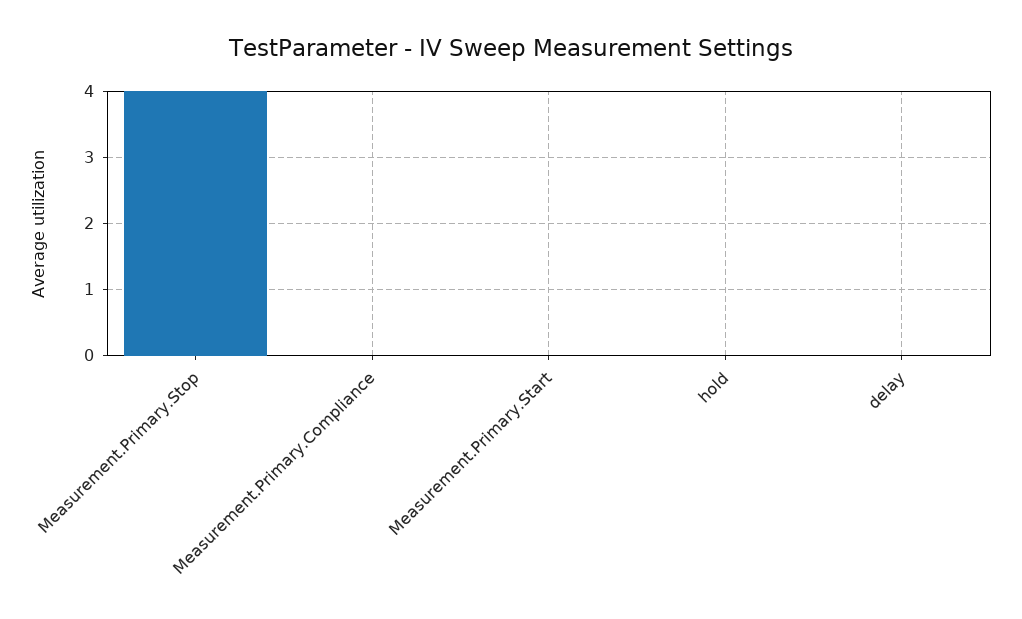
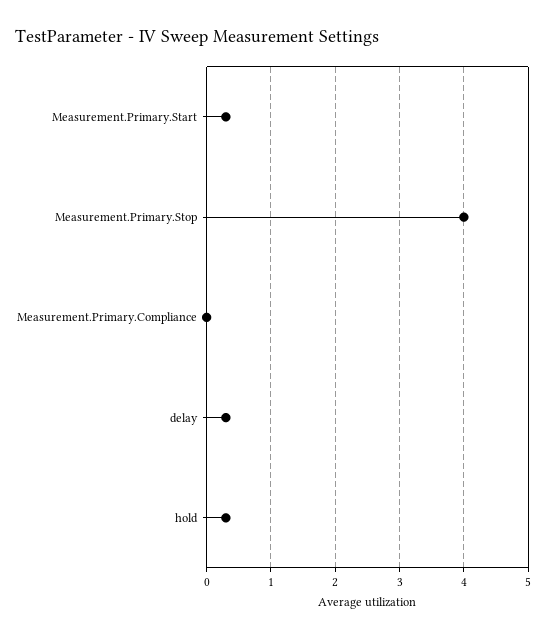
  {
    "Measurement.Primary.Stop": 4,
    "Measurement.Primary.Compliance": 0,
-   "Measurement.Primary.Start": 0,
+   "Measurement.Primary.Start": 0.3,
-   "hold": 0,
+   "hold": 0.3,
-   "delay": 0
+   "delay": 0.3
  }

